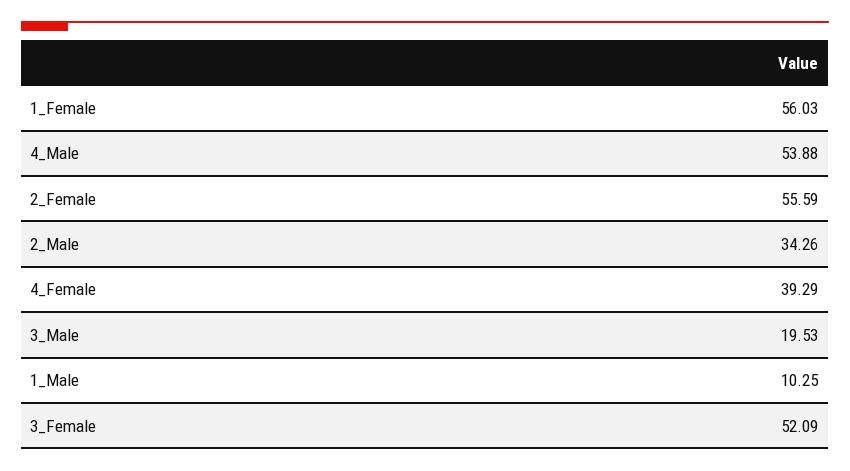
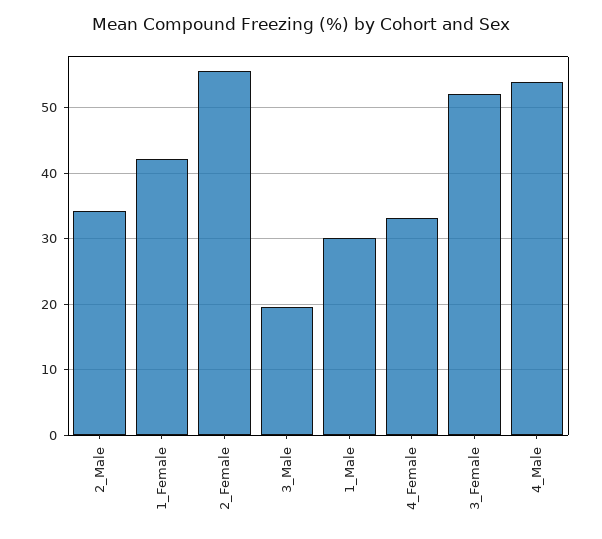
  {
-   "1_Female": 56.03,
+   "1_Female": 42,
    "4_Male": 53.88,
    "2_Female": 55.59,
    "2_Male": 34.26,
-   "4_Female": 39.29,
+   "4_Female": 33,
    "3_Male": 19.53,
-   "1_Male": 10.25,
+   "1_Male": 30,
    "3_Female": 52.09
  }

